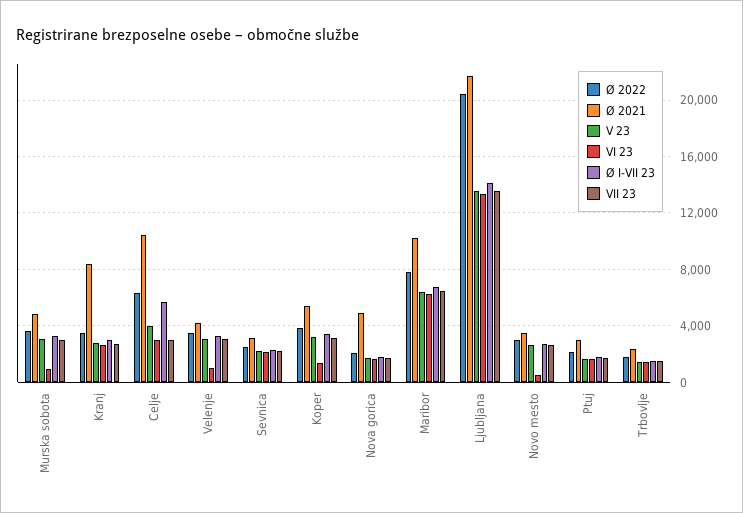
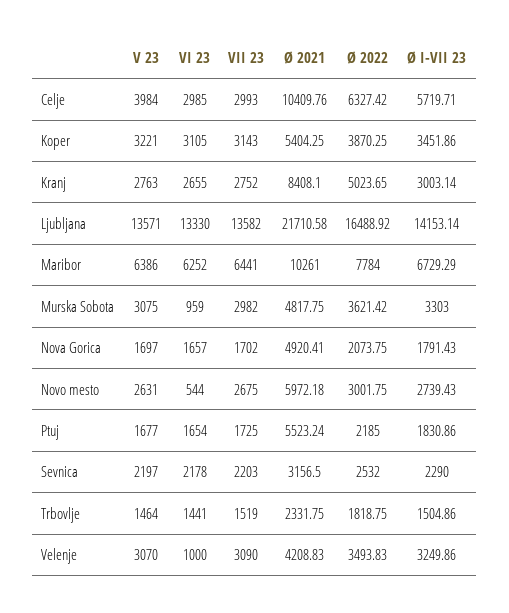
  {
    "Ø 2022": {
      "Murska sobota": 3621.42,
-     "Kranj": 3500,
+     "Kranj": 5023.65,
      "Celje": 6327.42,
      "Velenje": 3493.83,
      "Sevnica": 2532,
      "Koper": 3870.25,
      "Nova gorica": 2073.75,
      "Maribor": 7784,
-     "Ljubljana": 20500,
+     "Ljubljana": 16488.92,
      "Novo mesto": 3001.75,
      "Ptuj": 2185,
      "Trbovlje": 1818.75
    },
    "Ø 2021": {
      "Murska sobota": 4817.75,
      "Kranj": 8408.1,
      "Celje": 10409.76,
      "Velenje": 4208.83,
      "Sevnica": 3156.5,
      "Koper": 5404.25,
      "Nova gorica": 4920.41,
      "Maribor": 10261,
      "Ljubljana": 21710.58,
-     "Novo mesto": 3500,
+     "Novo mesto": 5972.18,
-     "Ptuj": 3000,
+     "Ptuj": 5523.24,
      "Trbovlje": 2331.75
    },
    "V 23": {
      "Murska sobota": 3075,
      "Kranj": 2763,
      "Celje": 3984,
      "Velenje": 3070,
      "Sevnica": 2197,
      "Koper": 3221,
      "Nova gorica": 1697,
      "Maribor": 6386,
      "Ljubljana": 13571,
      "Novo mesto": 2631,
      "Ptuj": 1677,
      "Trbovlje": 1464
    },
    "VI 23": {
      "Murska sobota": 959,
      "Kranj": 2655,
      "Celje": 2985,
      "Velenje": 1000,
      "Sevnica": 2178,
-     "Koper": 1500,
+     "Koper": 3105,
      "Nova gorica": 1657,
      "Maribor": 6252,
      "Ljubljana": 13330,
      "Novo mesto": 544,
      "Ptuj": 1654,
      "Trbovlje": 1441
    },
    "Ø I-VII 23": {
      "Murska sobota": 3303,
      "Kranj": 3003.14,
      "Celje": 5719.71,
      "Velenje": 3249.86,
      "Sevnica": 2290,
      "Koper": 3451.86,
      "Nova gorica": 1791.43,
      "Maribor": 6729.29,
      "Ljubljana": 14153.14,
      "Novo mesto": 2739.43,
      "Ptuj": 1830.86,
      "Trbovlje": 1504.86
    },
    "VII 23": {
      "Murska sobota": 2982,
      "Kranj": 2752,
      "Celje": 2993,
      "Velenje": 3090,
      "Sevnica": 2203,
      "Koper": 3143,
      "Nova gorica": 1702,
      "Maribor": 6441,
      "Ljubljana": 13582,
      "Novo mesto": 2675,
      "Ptuj": 1725,
      "Trbovlje": 1519
    }
  }

